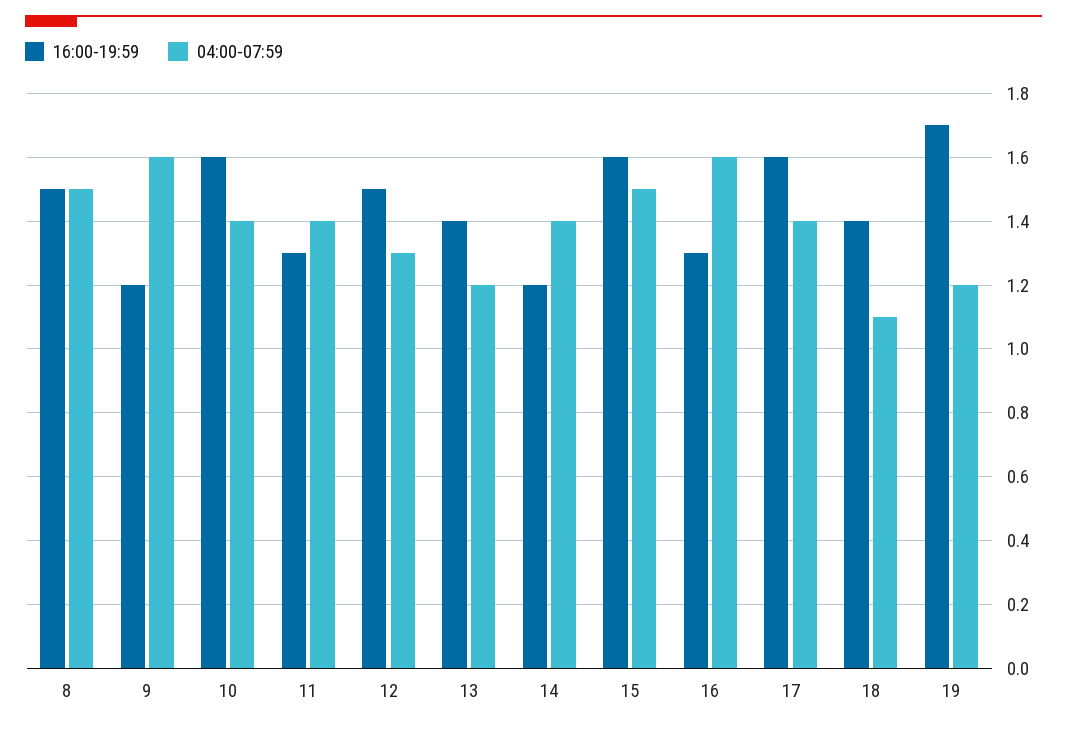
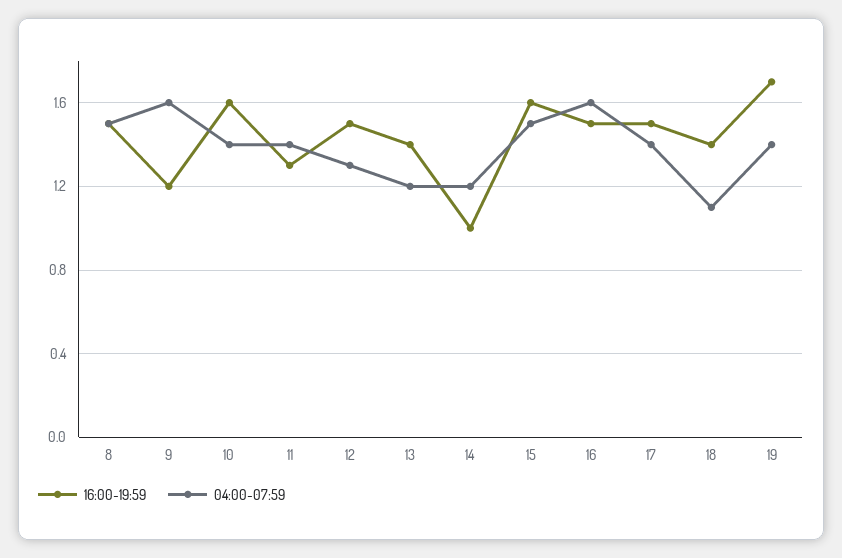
  {
    "16:00-19:59": {
      "8": 1.5,
      "9": 1.2,
      "10": 1.6,
      "11": 1.3,
      "12": 1.5,
      "13": 1.4,
-     "14": 1.2,
+     "14": 1,
      "15": 1.6,
-     "16": 1.3,
+     "16": 1.5,
-     "17": 1.6,
+     "17": 1.5,
      "18": 1.4,
      "19": 1.7
    },
    "04:00-07:59": {
      "8": 1.5,
      "9": 1.6,
      "10": 1.4,
      "11": 1.4,
      "12": 1.3,
      "13": 1.2,
-     "14": 1.4,
+     "14": 1.2,
      "15": 1.5,
      "16": 1.6,
      "17": 1.4,
      "18": 1.1,
-     "19": 1.2
+     "19": 1.4
    }
  }

